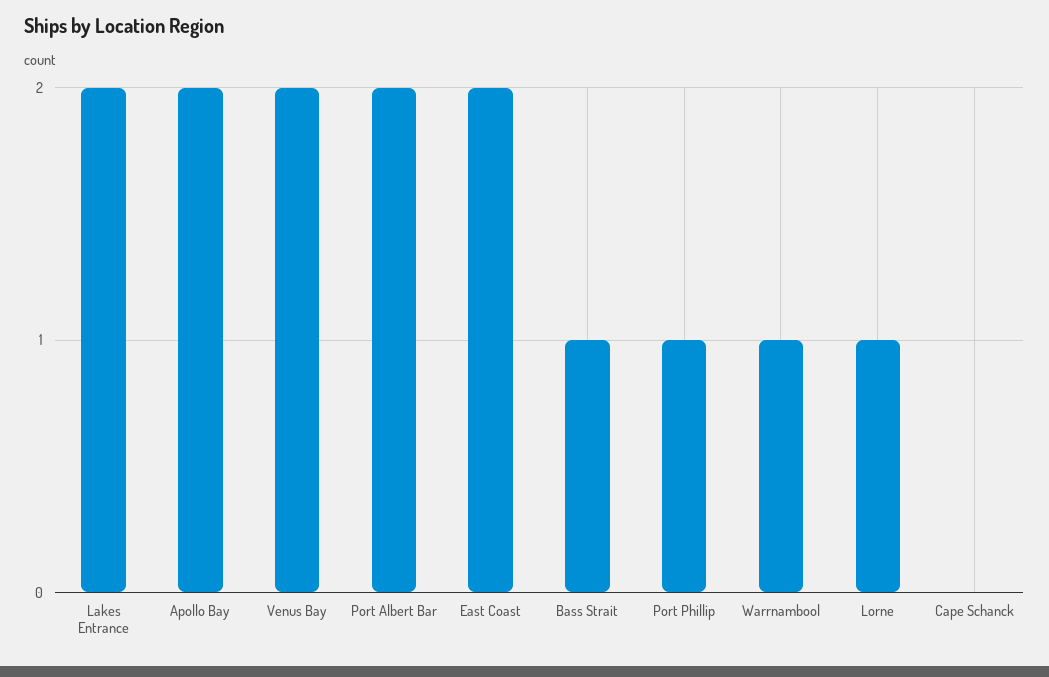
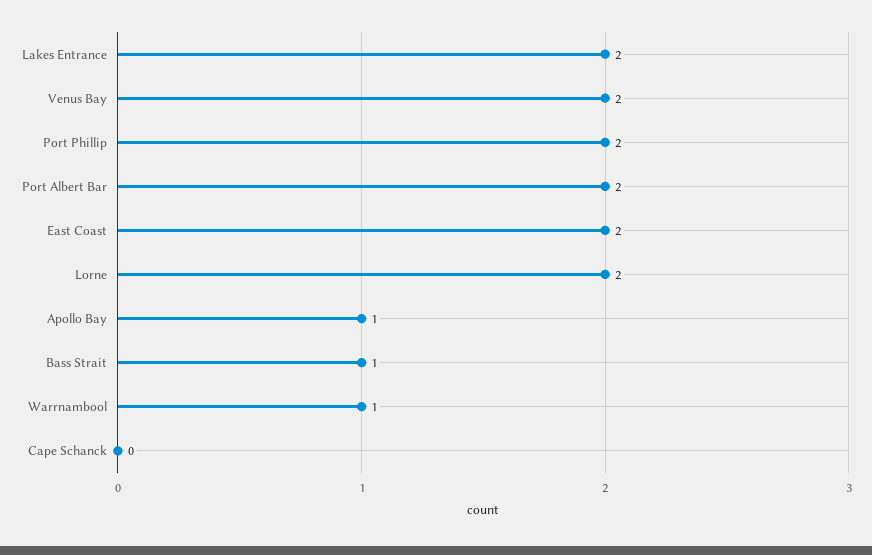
  {
    "Lakes Entrance": 2,
-   "Apollo Bay": 2,
+   "Apollo Bay": 1,
    "Venus Bay": 2,
    "Port Albert Bar": 2,
    "East Coast": 2,
    "Bass Strait": 1,
-   "Port Phillip": 1,
+   "Port Phillip": 2,
    "Warrnambool": 1,
-   "Lorne": 1,
+   "Lorne": 2,
    "Cape Schanck": 0
  }

